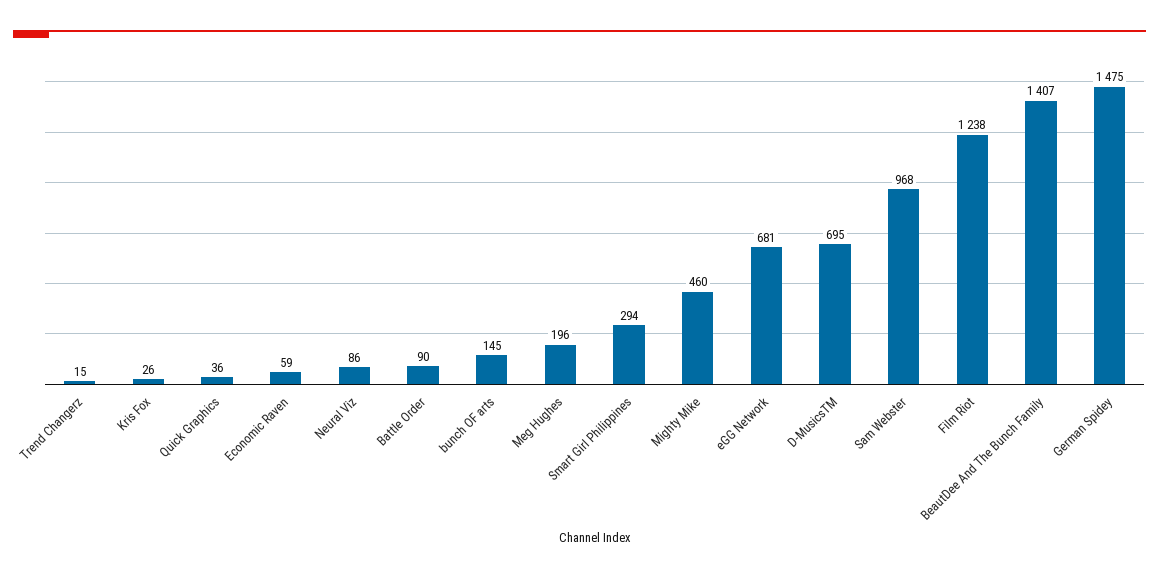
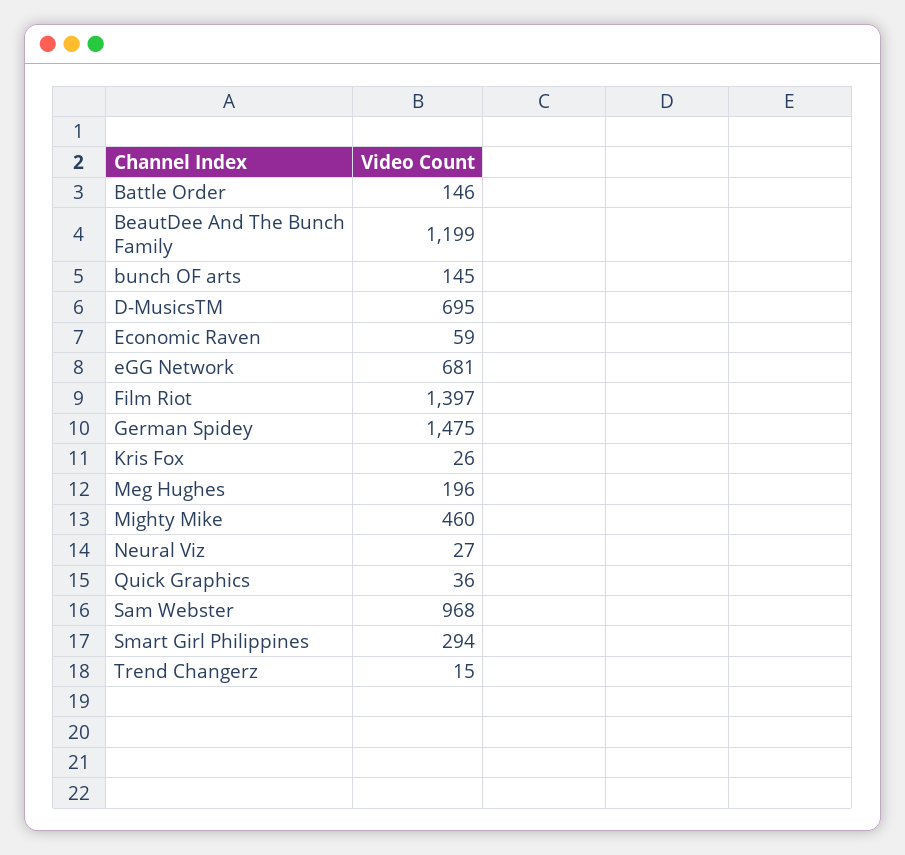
  {
    "Trend Changerz": 15,
    "Kris Fox": 26,
    "Quick Graphics": 36,
    "Economic Raven": 59,
-   "Neural Viz": 86,
+   "Neural Viz": 27,
-   "Battle Order": 90,
+   "Battle Order": 146,
    "bunch OF arts": 145,
    "Meg Hughes": 196,
    "Smart Girl Philippines": 294,
    "Mighty Mike": 460,
    "eGG Network": 681,
    "D-MusicsTM": 695,
    "Sam Webster": 968,
-   "Film Riot": 1238,
+   "Film Riot": 1397,
-   "BeautDee And The Bunch Family": 1407,
+   "BeautDee And The Bunch Family": 1199,
    "German Spidey": 1475
  }

